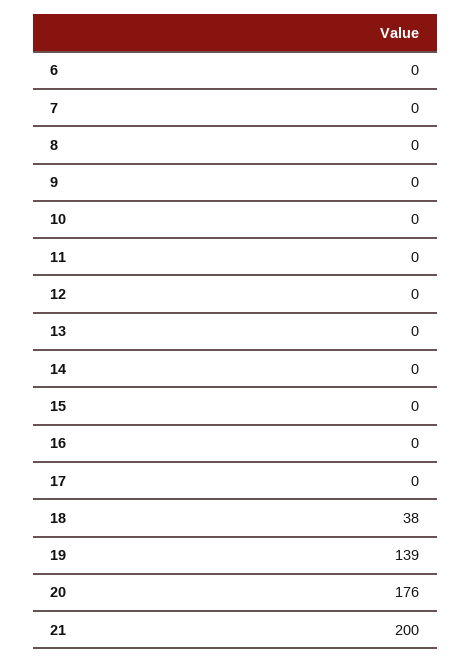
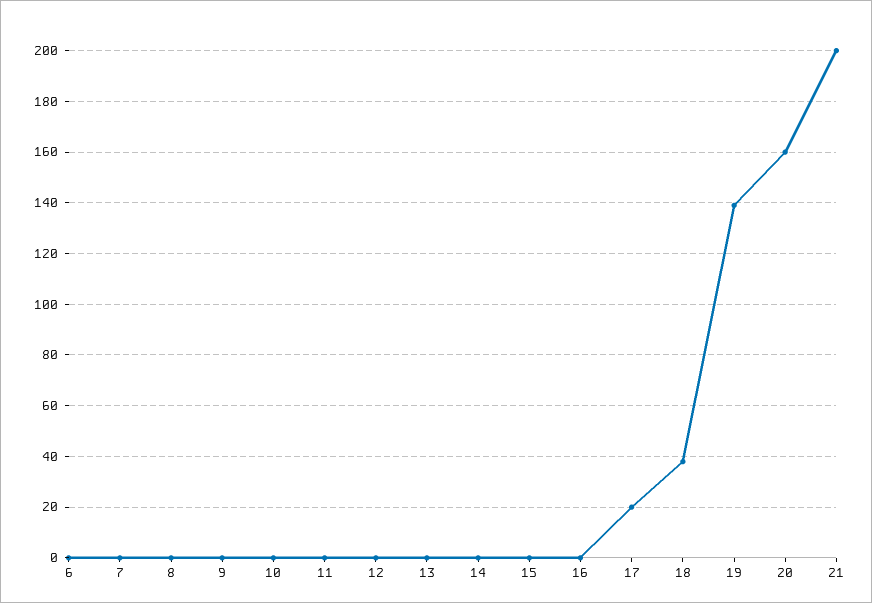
  {
    "6": 0,
    "7": 0,
    "8": 0,
    "9": 0,
    "10": 0,
    "11": 0,
    "12": 0,
    "13": 0,
    "14": 0,
    "15": 0,
    "16": 0,
-   "17": 0,
+   "17": 20,
    "18": 38,
    "19": 139,
-   "20": 176,
+   "20": 160,
    "21": 200
  }

